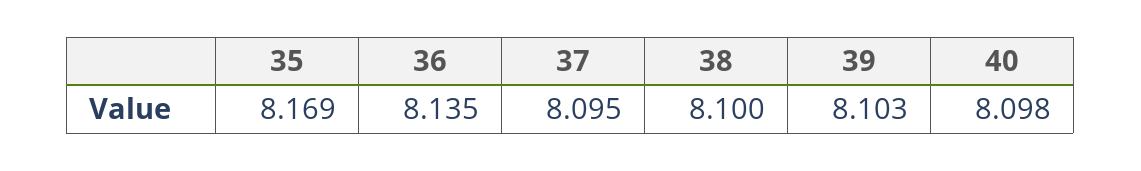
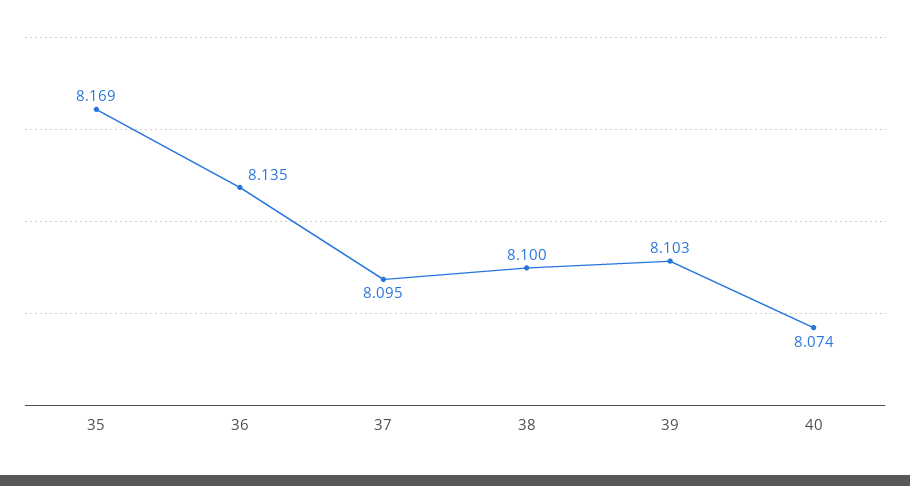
  {
    "35": 8.169,
    "36": 8.135,
    "37": 8.095,
    "38": 8.1,
    "39": 8.103,
-   "40": 8.098
+   "40": 8.074
  }

